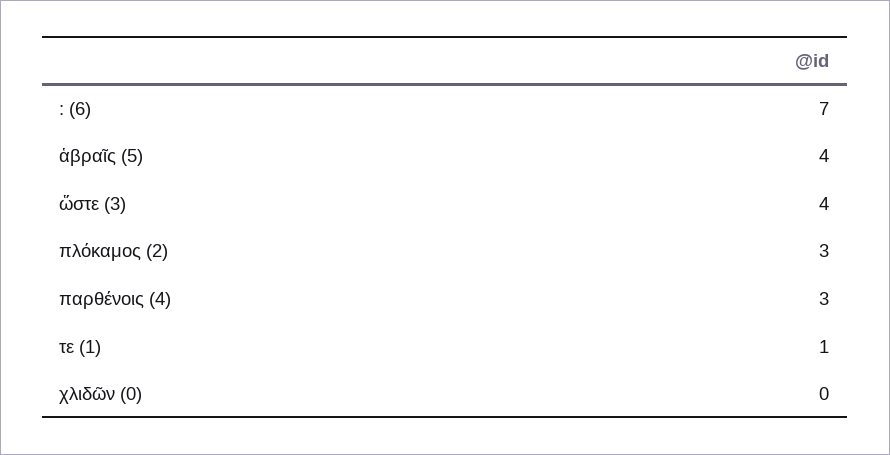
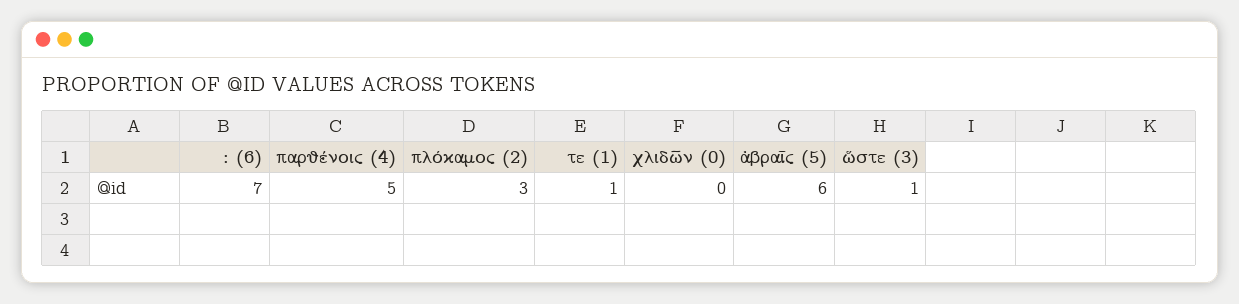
  {
    ": (6)": 7,
-   "ἁβραῖς (5)": 4,
+   "ἁβραῖς (5)": 6,
-   "ὥστε (3)": 4,
+   "ὥστε (3)": 1,
    "πλόκαμος (2)": 3,
-   "παρθένοις (4)": 3,
+   "παρθένοις (4)": 5,
    "τε (1)": 1,
    "χλιδῶν (0)": 0
  }

